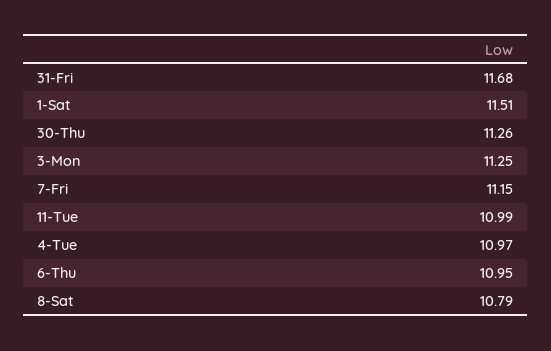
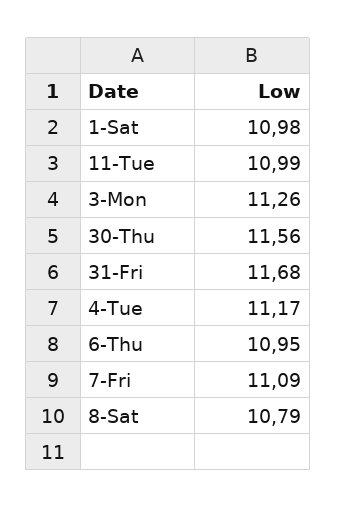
  {
    "31-Fri": 11.68,
-   "1-Sat": 11.51,
+   "1-Sat": 10.98,
-   "30-Thu": 11.26,
+   "30-Thu": 11.56,
-   "3-Mon": 11.25,
+   "3-Mon": 11.26,
-   "7-Fri": 11.15,
+   "7-Fri": 11.09,
    "11-Tue": 10.99,
-   "4-Tue": 10.97,
+   "4-Tue": 11.17,
    "6-Thu": 10.95,
    "8-Sat": 10.79
  }

